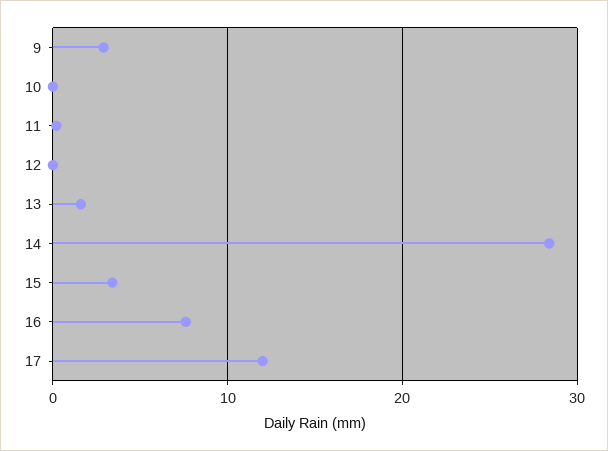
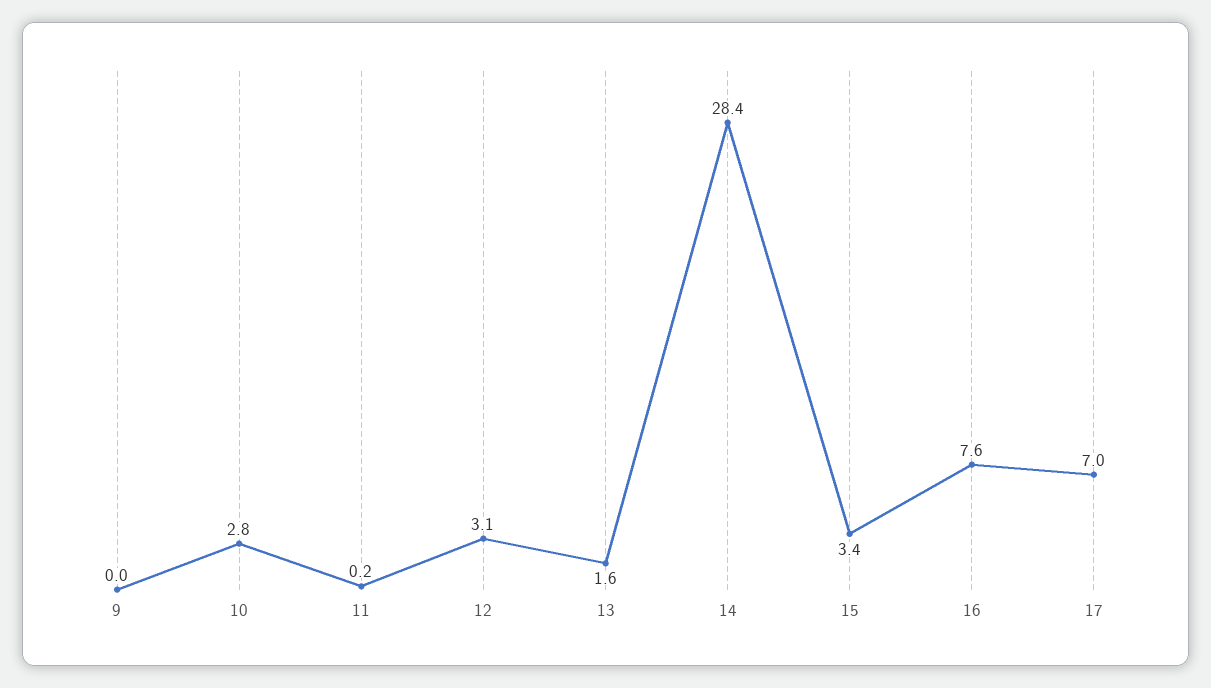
  {
-   "9": 3,
+   "9": 0,
-   "10": 0,
+   "10": 2.8,
    "11": 0.2,
-   "12": 0,
+   "12": 3.1,
    "13": 1.6,
    "14": 28.4,
    "15": 3.4,
    "16": 7.6,
-   "17": 12
+   "17": 7
  }

